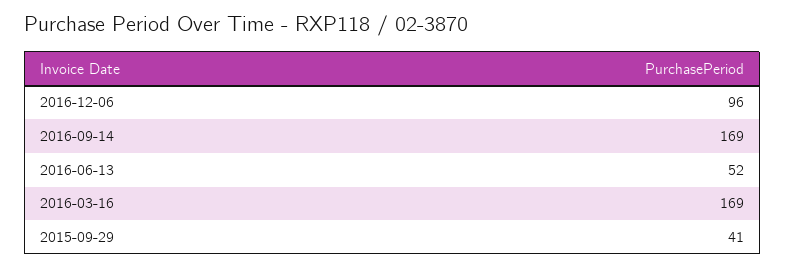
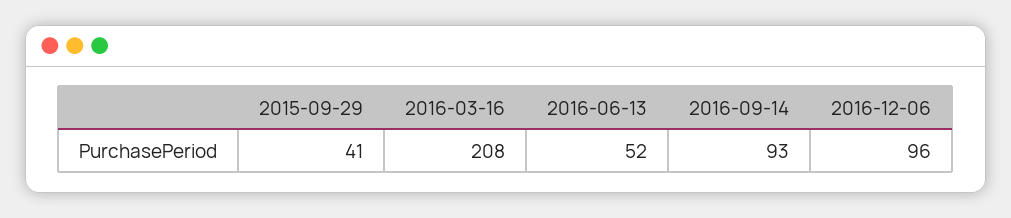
  {
    "2016-12-06": 96,
-   "2016-09-14": 169,
+   "2016-09-14": 93,
    "2016-06-13": 52,
-   "2016-03-16": 169,
+   "2016-03-16": 208,
    "2015-09-29": 41
  }

